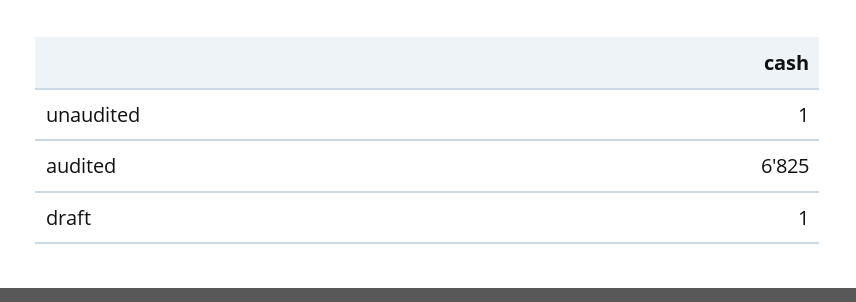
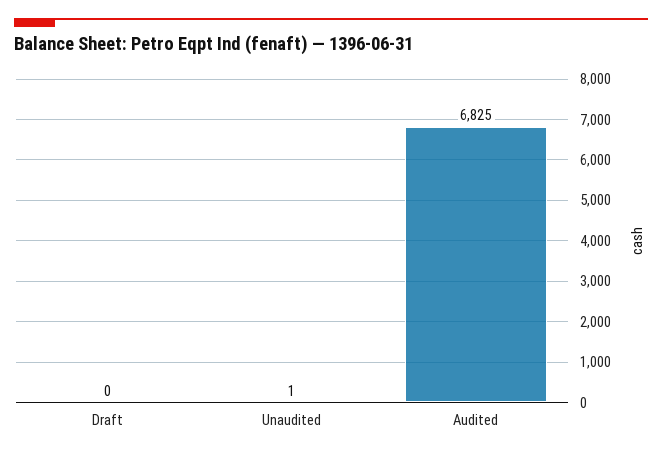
  {
    "unaudited": 1,
    "audited": 6825,
-   "draft": 1
+   "draft": 0
  }

